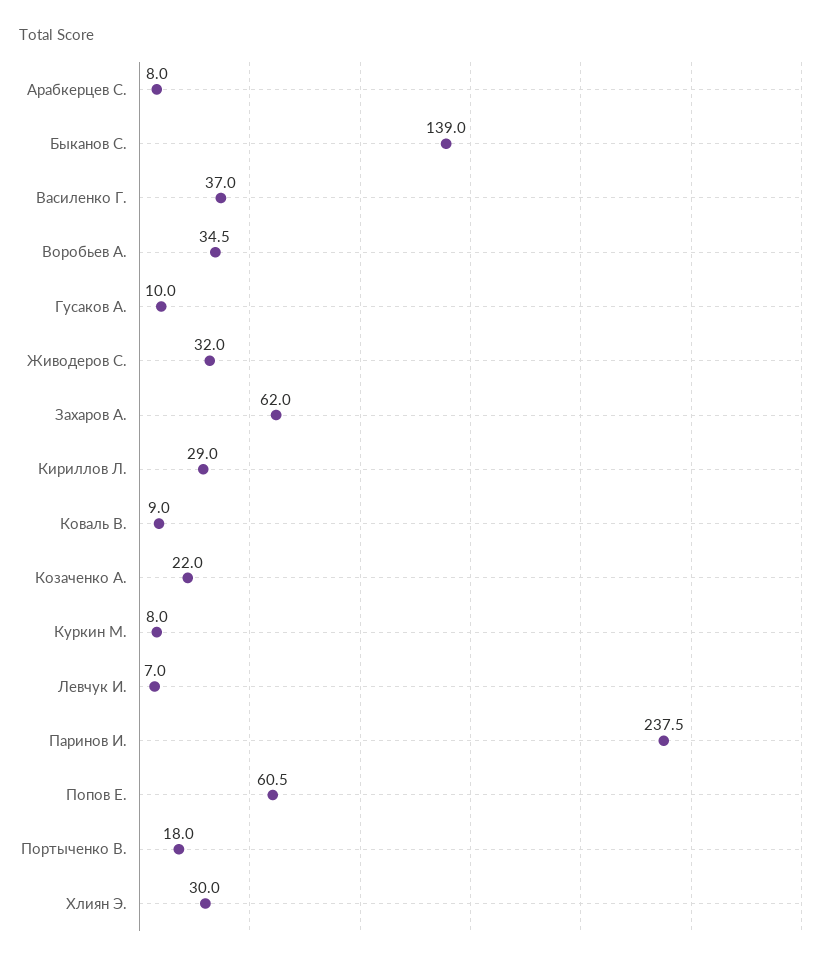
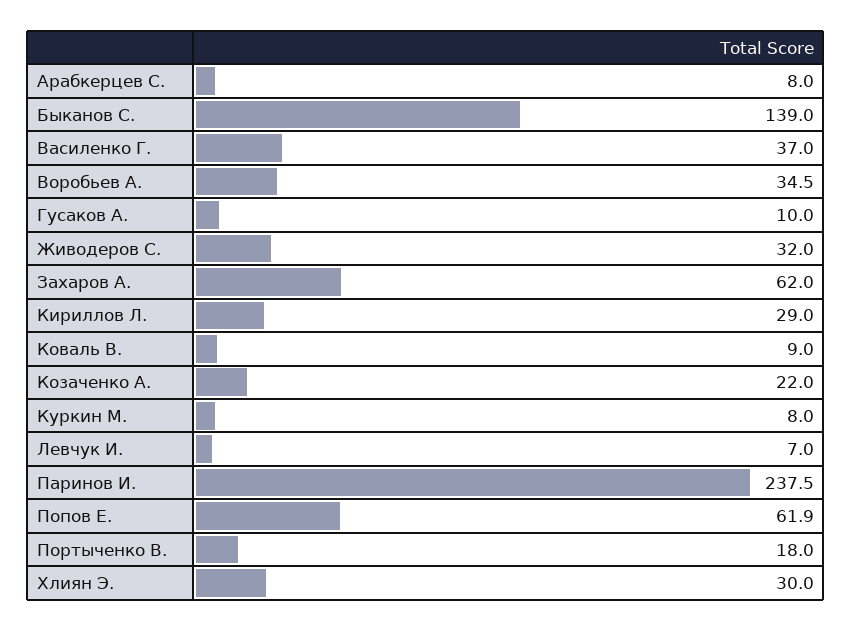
  {
    "Арабкерцев С.": 8,
    "Быканов С.": 139,
    "Василенко Г.": 37,
    "Воробьев А.": 34.5,
    "Гусаков А.": 10,
    "Живодеров С.": 32,
    "Захаров А.": 62,
    "Кириллов Л.": 29,
    "Коваль В.": 9,
    "Козаченко А.": 22,
    "Куркин М.": 8,
    "Левчук И.": 7,
    "Паринов И.": 237.5,
-   "Попов Е.": 60.5,
+   "Попов Е.": 61.9,
    "Портыченко В.": 18,
    "Хлиян Э.": 30
  }

